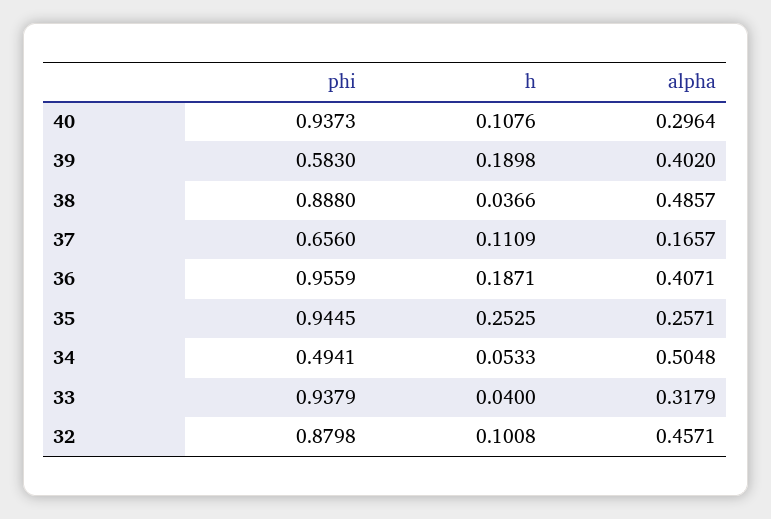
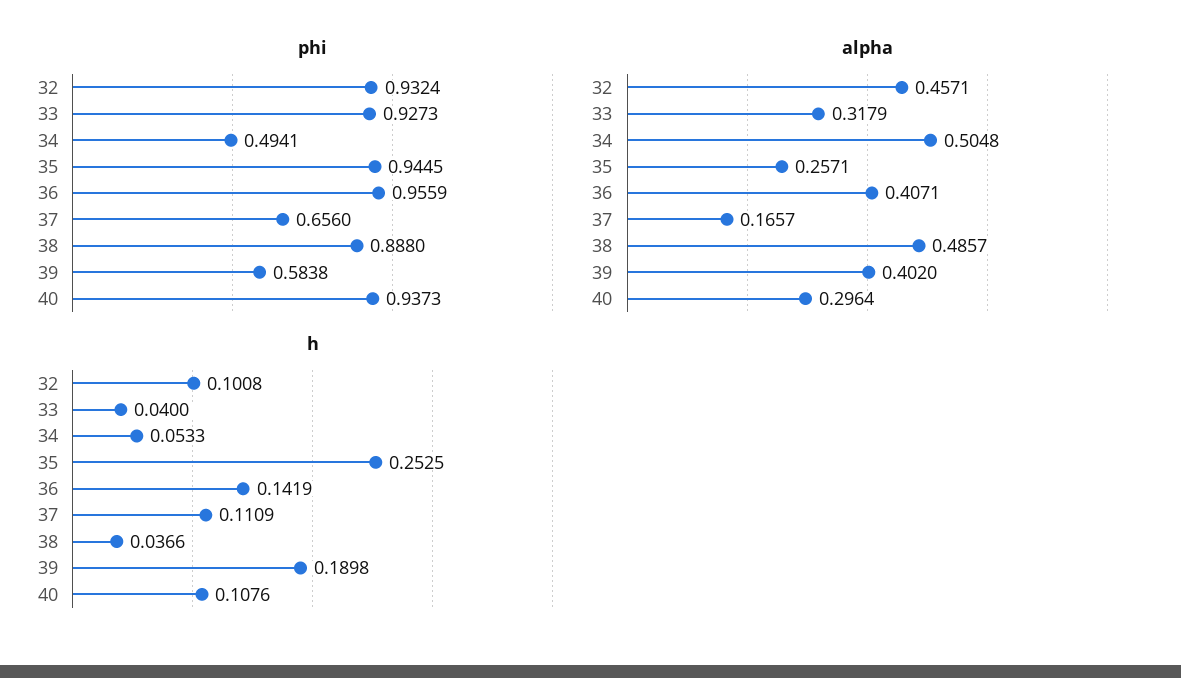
  {
    "phi": {
      "40": 0.9373,
-     "39": 0.583,
+     "39": 0.5838,
      "38": 0.888,
      "37": 0.656,
      "36": 0.9559,
      "35": 0.9445,
      "34": 0.4941,
-     "33": 0.9379,
+     "33": 0.9273,
-     "32": 0.8798
+     "32": 0.9324
    },
    "h": {
      "40": 0.1076,
      "39": 0.1898,
      "38": 0.0366,
      "37": 0.1109,
-     "36": 0.1871,
+     "36": 0.1419,
      "35": 0.2525,
      "34": 0.0533,
      "33": 0.04,
      "32": 0.1008
    },
    "alpha": {
      "40": 0.2964,
      "39": 0.402,
      "38": 0.4857,
      "37": 0.1657,
      "36": 0.4071,
      "35": 0.2571,
      "34": 0.5048,
      "33": 0.3179,
      "32": 0.4571
    }
  }

